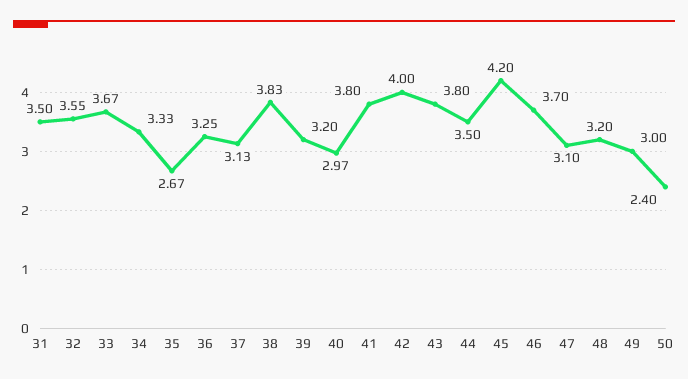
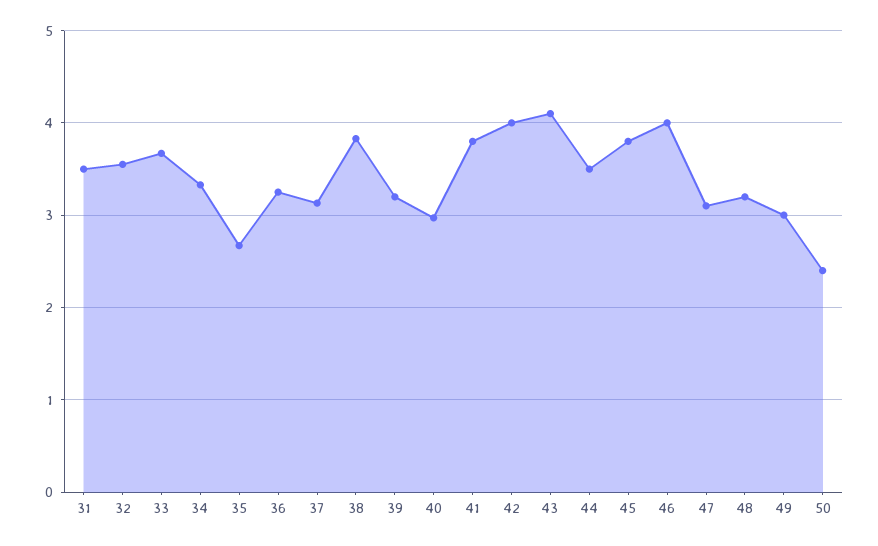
  {
    "31": 3.5,
    "32": 3.55,
    "33": 3.67,
    "34": 3.33,
    "35": 2.67,
    "36": 3.25,
    "37": 3.13,
    "38": 3.83,
    "39": 3.2,
    "40": 2.97,
    "41": 3.8,
    "42": 4,
-   "43": 3.8,
+   "43": 4.1,
    "44": 3.5,
-   "45": 4.2,
+   "45": 3.8,
-   "46": 3.7,
+   "46": 4,
    "47": 3.1,
    "48": 3.2,
    "49": 3,
    "50": 2.4
  }

